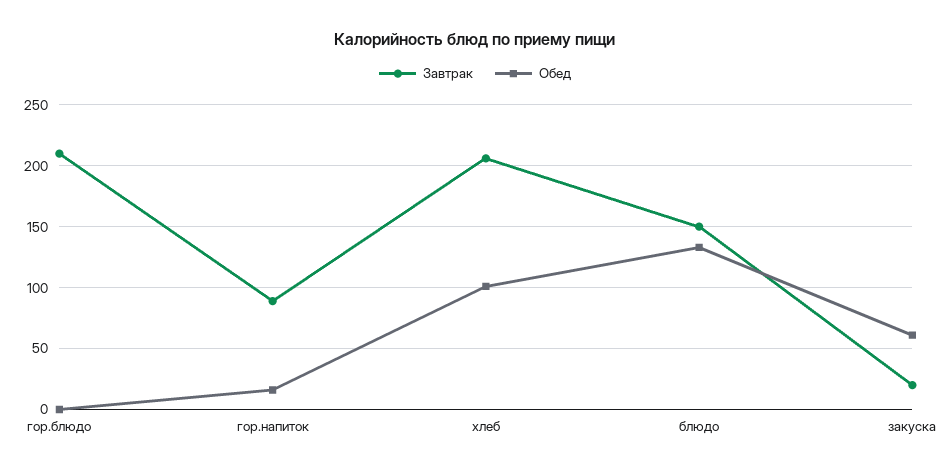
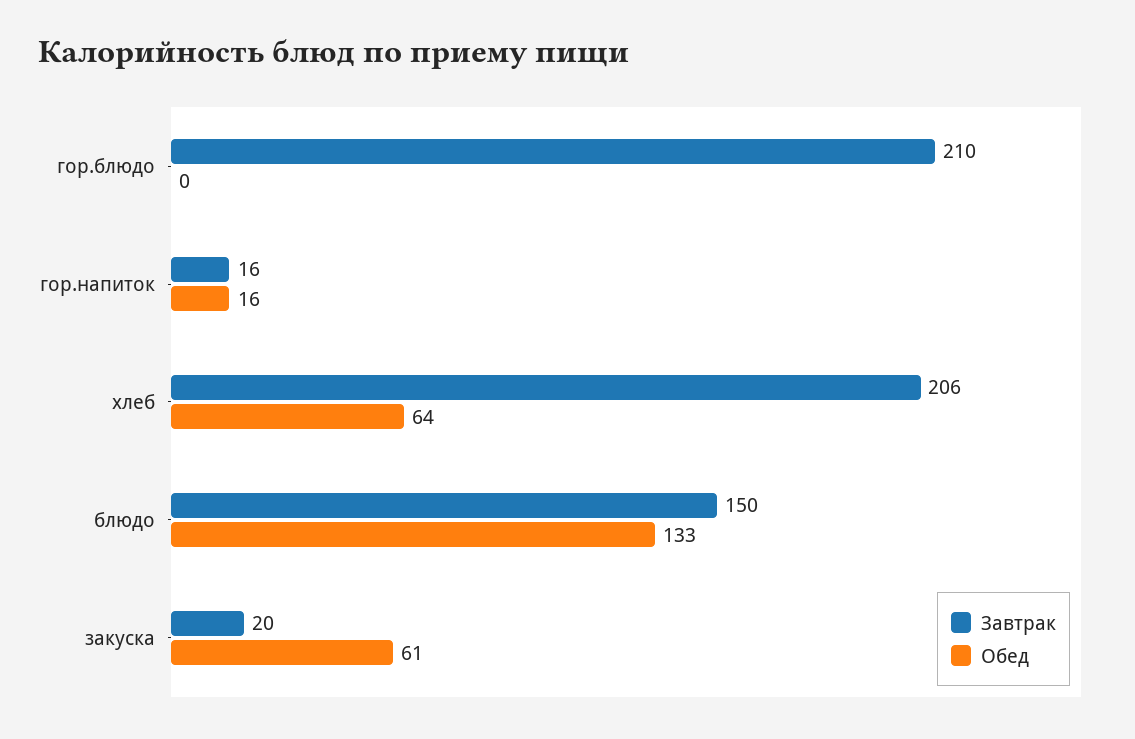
  {
    "Завтрак": {
      "гор.блюдо": 210,
-     "гор.напиток": 90,
+     "гор.напиток": 16,
      "хлеб": 206,
      "блюдо": 150,
      "закуска": 20
    },
    "Обед": {
      "гор.блюдо": 0,
      "гор.напиток": 16,
-     "хлеб": 100,
+     "хлеб": 64,
      "блюдо": 133,
      "закуска": 61
    }
  }

